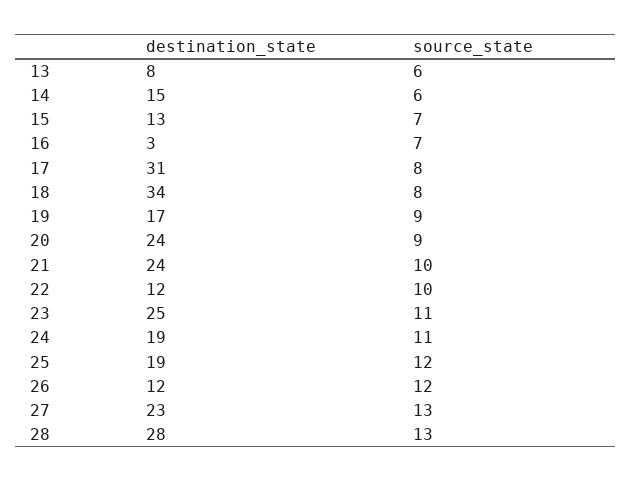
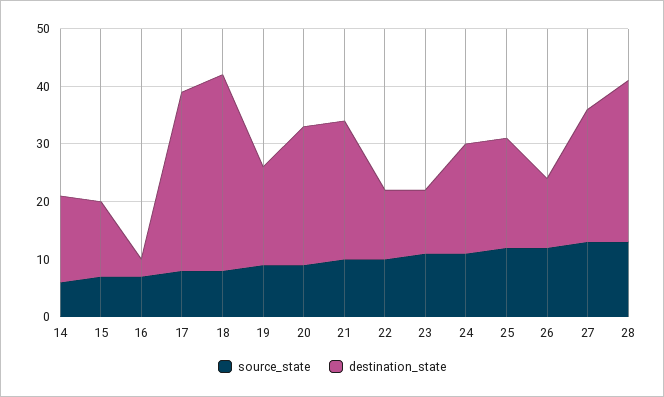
  {
    "destination_state": {
-     "13": 8,
      "14": 15,
      "15": 13,
      "16": 3,
      "17": 31,
      "18": 34,
      "19": 17,
      "20": 24,
      "21": 24,
      "22": 12,
-     "23": 25,
+     "23": 10,
      "24": 19,
      "25": 19,
      "26": 12,
      "27": 23,
      "28": 28
    },
    "source_state": {
-     "13": 6,
      "14": 6,
      "15": 7,
      "16": 7,
      "17": 8,
      "18": 8,
      "19": 9,
      "20": 9,
      "21": 10,
      "22": 10,
      "23": 11,
      "24": 11,
      "25": 12,
      "26": 12,
      "27": 13,
      "28": 13
    }
  }

